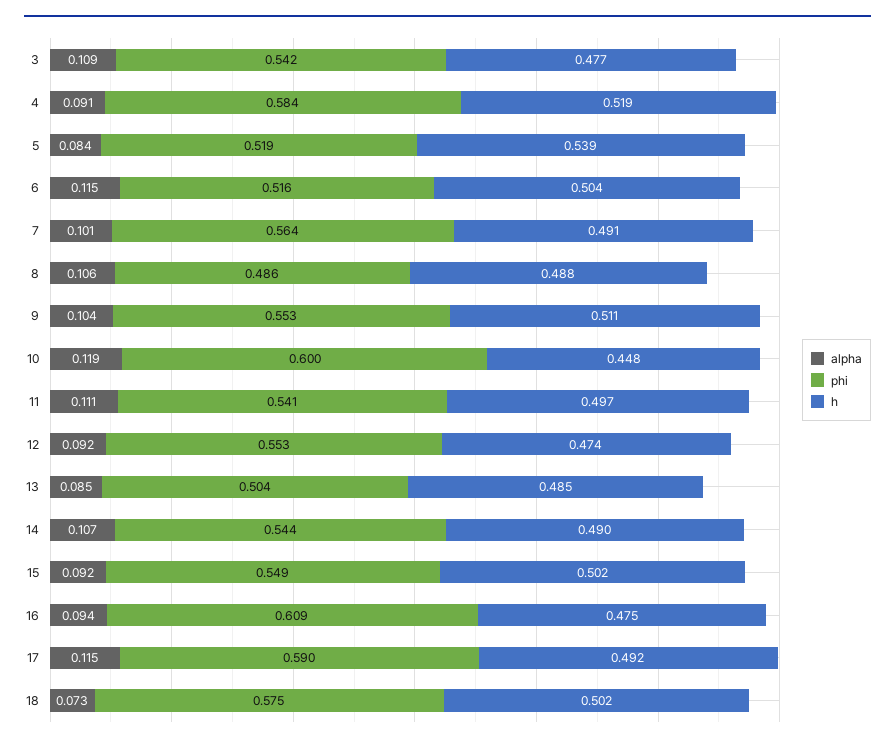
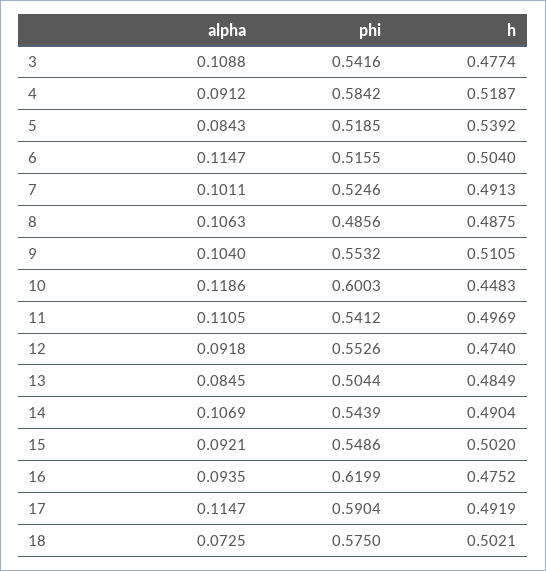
  {
    "alpha": {
      "3": 0.1088,
      "4": 0.0912,
      "5": 0.0843,
      "6": 0.1147,
      "7": 0.1011,
      "8": 0.1063,
      "9": 0.104,
      "10": 0.1186,
      "11": 0.1105,
      "12": 0.0918,
      "13": 0.0845,
      "14": 0.1069,
      "15": 0.0921,
      "16": 0.0935,
      "17": 0.1147,
      "18": 0.0725
    },
    "phi": {
      "3": 0.5416,
      "4": 0.5842,
      "5": 0.5185,
      "6": 0.5155,
-     "7": 0.564,
+     "7": 0.5246,
      "8": 0.4856,
      "9": 0.5532,
      "10": 0.6003,
      "11": 0.5412,
      "12": 0.5526,
      "13": 0.5044,
      "14": 0.5439,
      "15": 0.5486,
-     "16": 0.609,
+     "16": 0.6199,
      "17": 0.5904,
      "18": 0.575
    },
    "h": {
      "3": 0.4774,
      "4": 0.5187,
      "5": 0.5392,
      "6": 0.504,
      "7": 0.4913,
      "8": 0.4875,
      "9": 0.5105,
      "10": 0.4483,
      "11": 0.4969,
      "12": 0.474,
      "13": 0.4849,
      "14": 0.4904,
      "15": 0.502,
      "16": 0.4752,
      "17": 0.4919,
      "18": 0.5021
    }
  }

